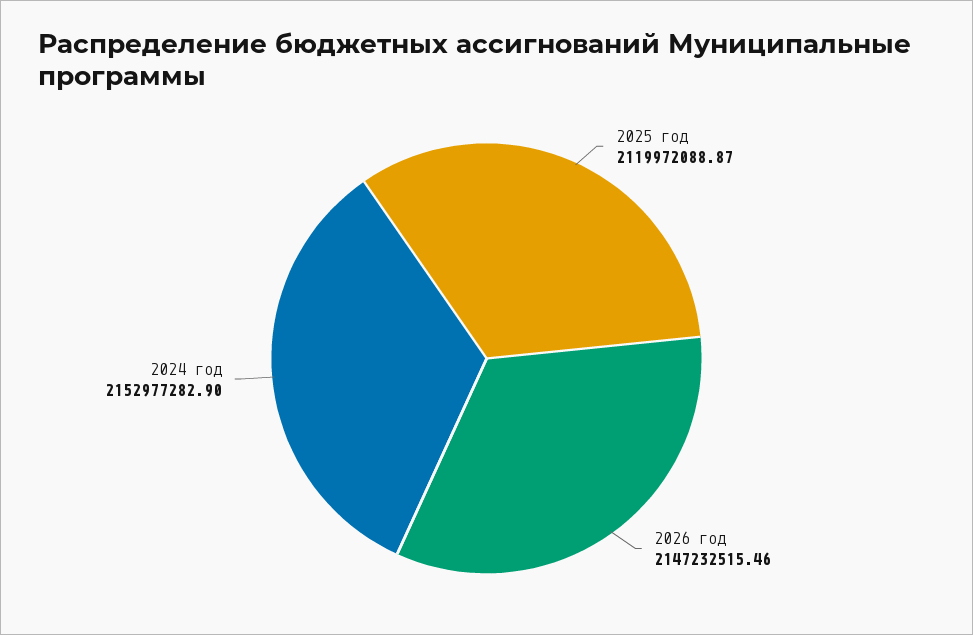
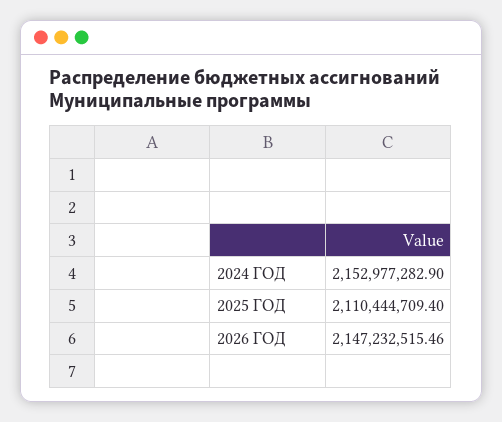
  {
-   "2025 год": 2119972088.87,
+   "2025 год": 2110444709.4,
    "2026 год": 2147232515.46,
    "2024 год": 2152977282.9
  }

